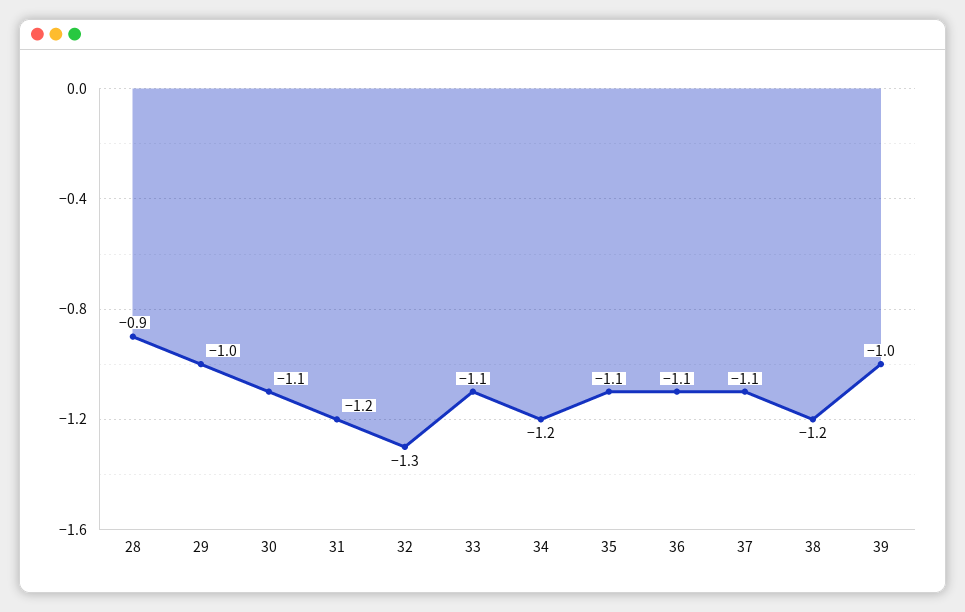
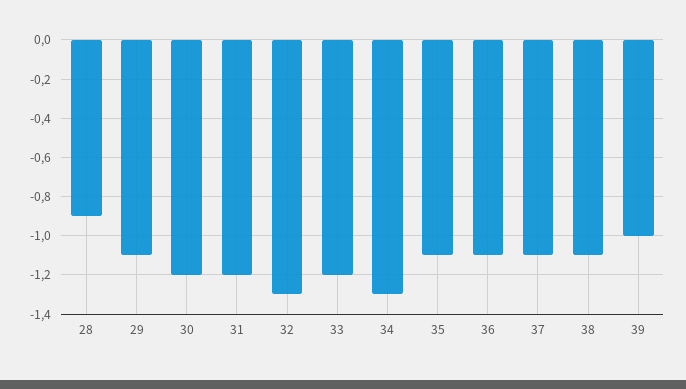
  {
    "28": -0.9,
-   "29": -1,
+   "29": -1.1,
-   "30": -1.1,
+   "30": -1.2,
    "31": -1.2,
    "32": -1.3,
-   "33": -1.1,
+   "33": -1.2,
-   "34": -1.2,
+   "34": -1.3,
    "35": -1.1,
    "36": -1.1,
    "37": -1.1,
-   "38": -1.2,
+   "38": -1.1,
    "39": -1
  }

